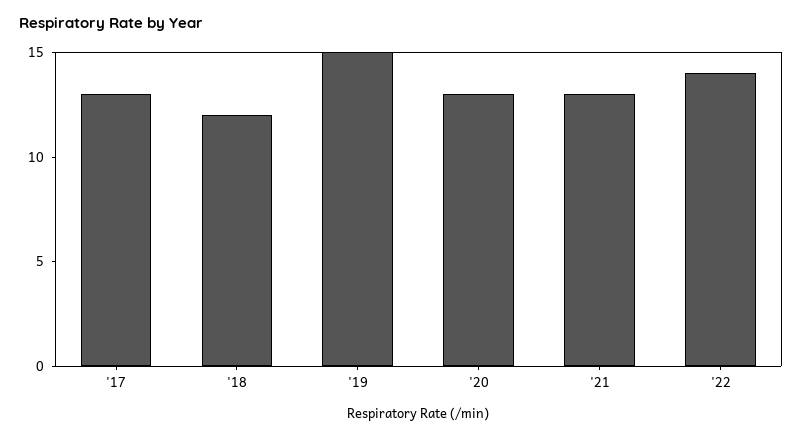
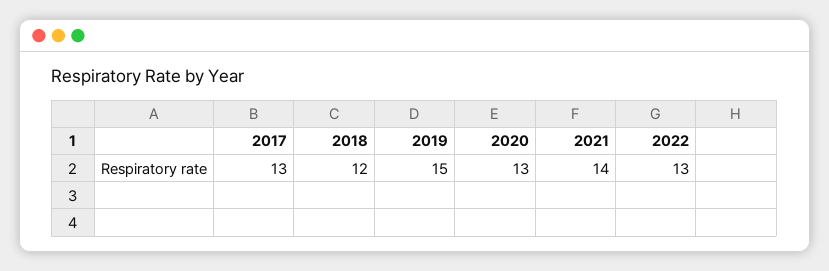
  {
    "'17": 13,
    "'18": 12,
    "'19": 15,
    "'20": 13,
-   "'21": 13,
+   "'21": 14,
-   "'22": 14
+   "'22": 13
  }

